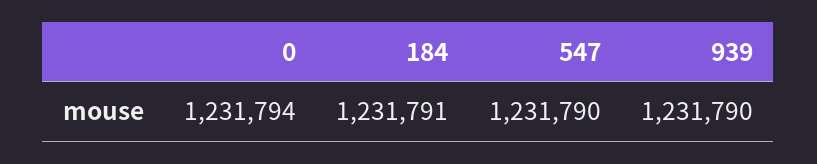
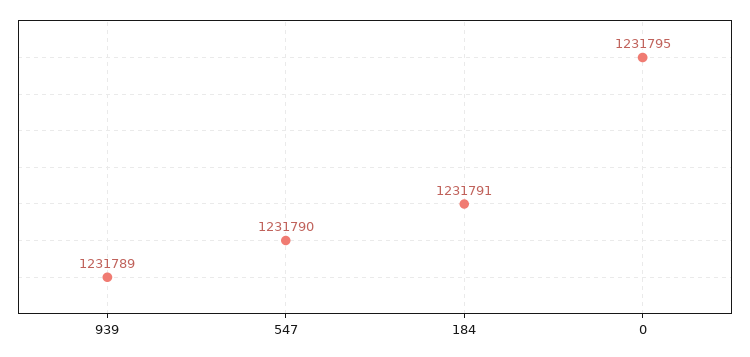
  {
-   "0": 1231794,
+   "0": 1231795,
    "184": 1231791,
    "547": 1231790,
-   "939": 1231790
+   "939": 1231789
  }

